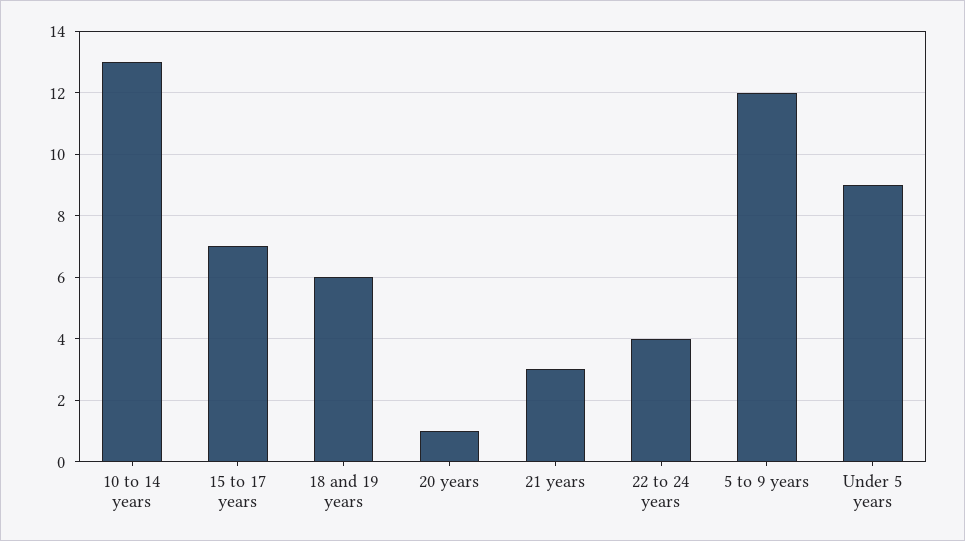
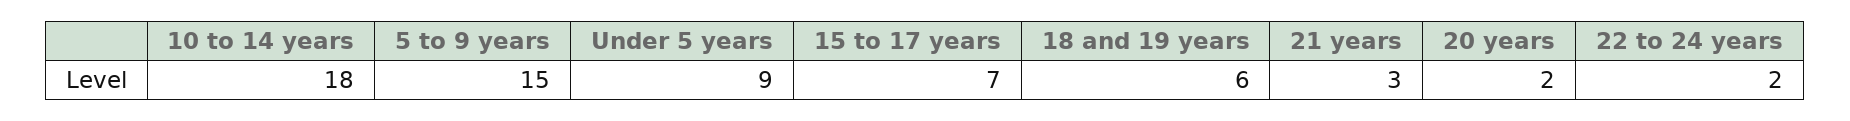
  {
-   "10 to 14 years": 13,
+   "10 to 14 years": 18,
    "15 to 17 years": 7,
    "18 and 19 years": 6,
-   "20 years": 1,
+   "20 years": 2,
    "21 years": 3,
-   "22 to 24 years": 4,
+   "22 to 24 years": 2,
-   "5 to 9 years": 12,
+   "5 to 9 years": 15,
    "Under 5 years": 9
  }

